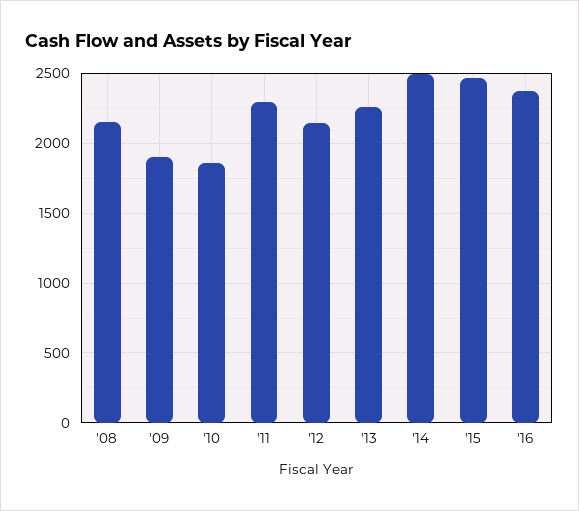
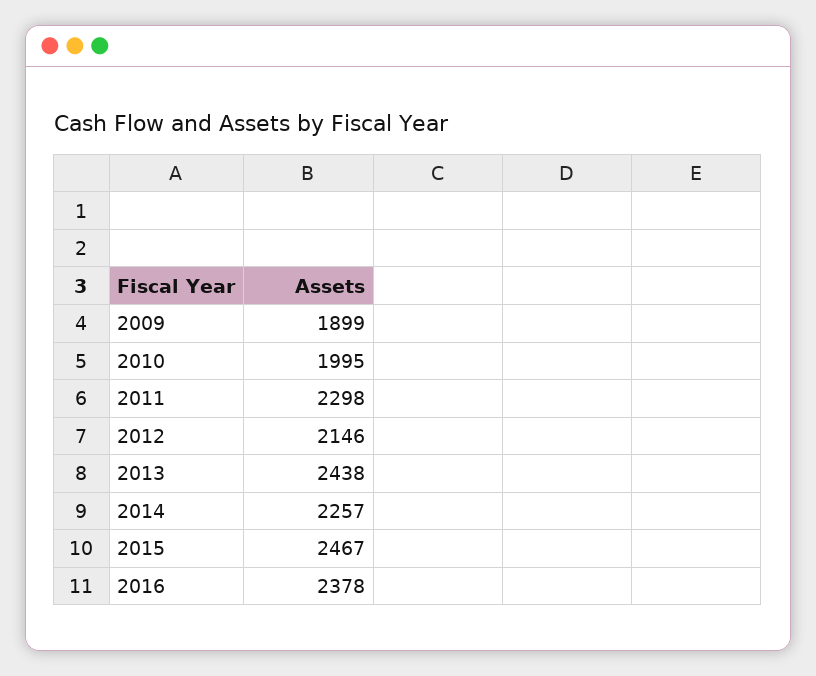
  {
-   "'08": 2150,
    "'09": 1899,
-   "'10": 1850,
+   "'10": 1995,
    "'11": 2298,
    "'12": 2146,
-   "'13": 2250,
+   "'13": 2438,
-   "'14": 2500,
+   "'14": 2257,
    "'15": 2467,
    "'16": 2378
  }

